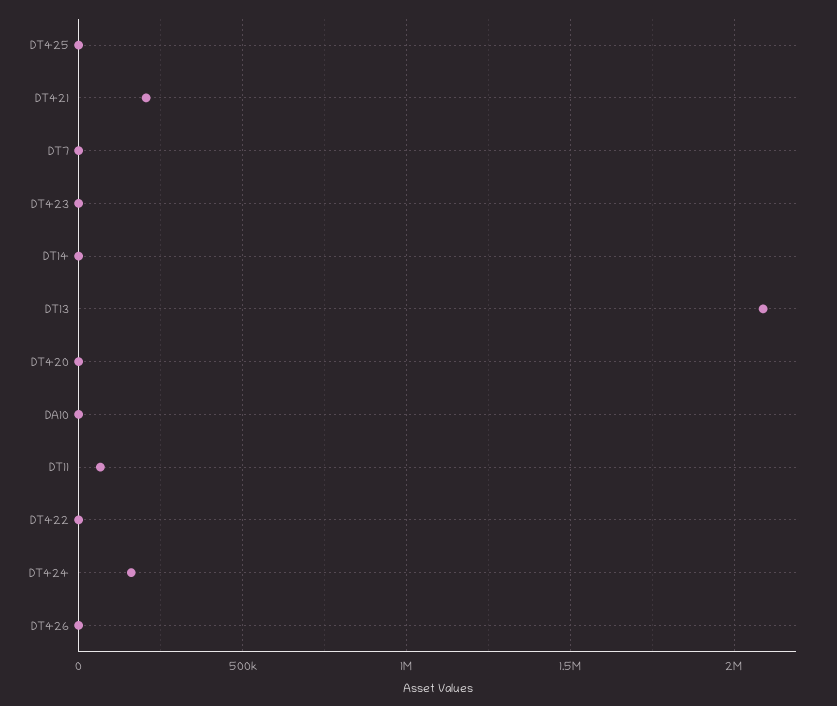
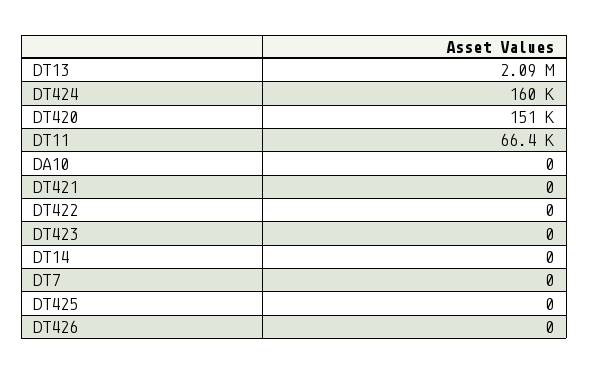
  {
    "DT425": 0,
-   "DT421": 200000,
+   "DT421": 0,
    "DT7": 0,
    "DT423": 0,
    "DT14": 0,
    "DT13": 2090000,
-   "DT420": 0,
+   "DT420": 151000,
    "DA10": 0,
    "DT11": 66400,
    "DT422": 0,
    "DT424": 160000,
    "DT426": 0
  }

